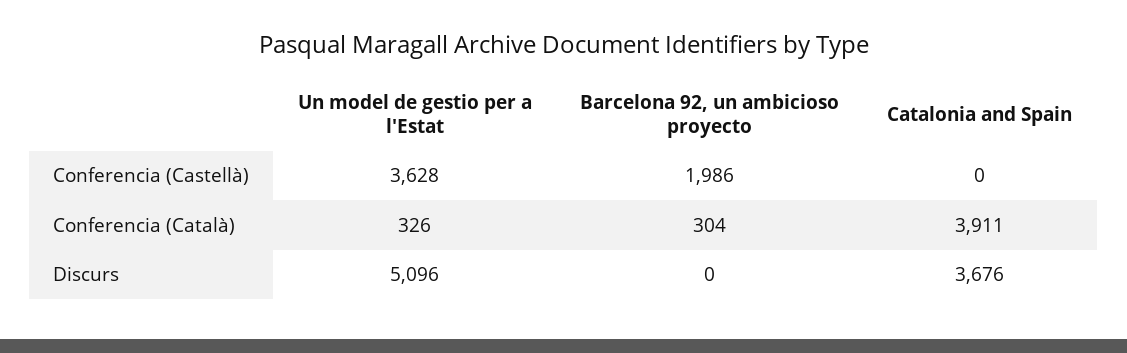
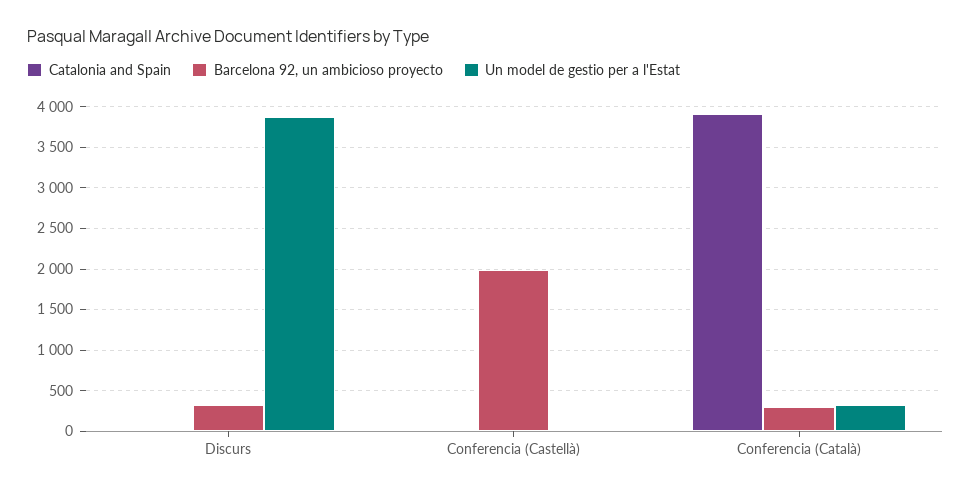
  {
    "Un model de gestio per a l'Estat": {
-     "Conferencia (Castellà)": 3628,
+     "Conferencia (Castellà)": 0,
      "Conferencia (Català)": 326,
-     "Discurs": 5096
+     "Discurs": 3900
    },
    "Barcelona 92, un ambicioso proyecto": {
      "Conferencia (Castellà)": 1986,
      "Conferencia (Català)": 304,
-     "Discurs": 0
+     "Discurs": 300
    },
    "Catalonia and Spain": {
      "Conferencia (Castellà)": 0,
      "Conferencia (Català)": 3911,
-     "Discurs": 3676
+     "Discurs": 0
    }
  }

